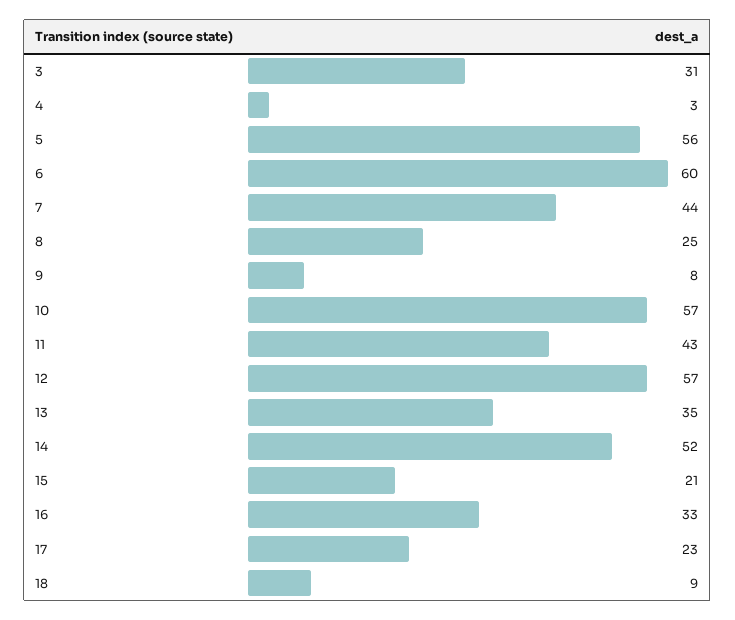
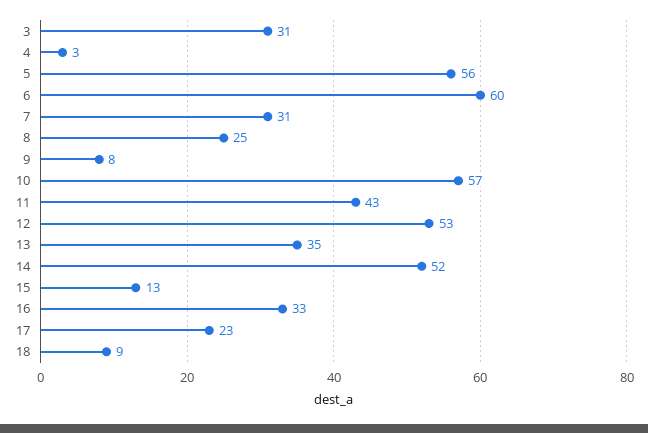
  {
    "3": 31,
    "4": 3,
    "5": 56,
    "6": 60,
-   "7": 44,
+   "7": 31,
    "8": 25,
    "9": 8,
    "10": 57,
    "11": 43,
-   "12": 57,
+   "12": 53,
    "13": 35,
    "14": 52,
-   "15": 21,
+   "15": 13,
    "16": 33,
    "17": 23,
    "18": 9
  }

